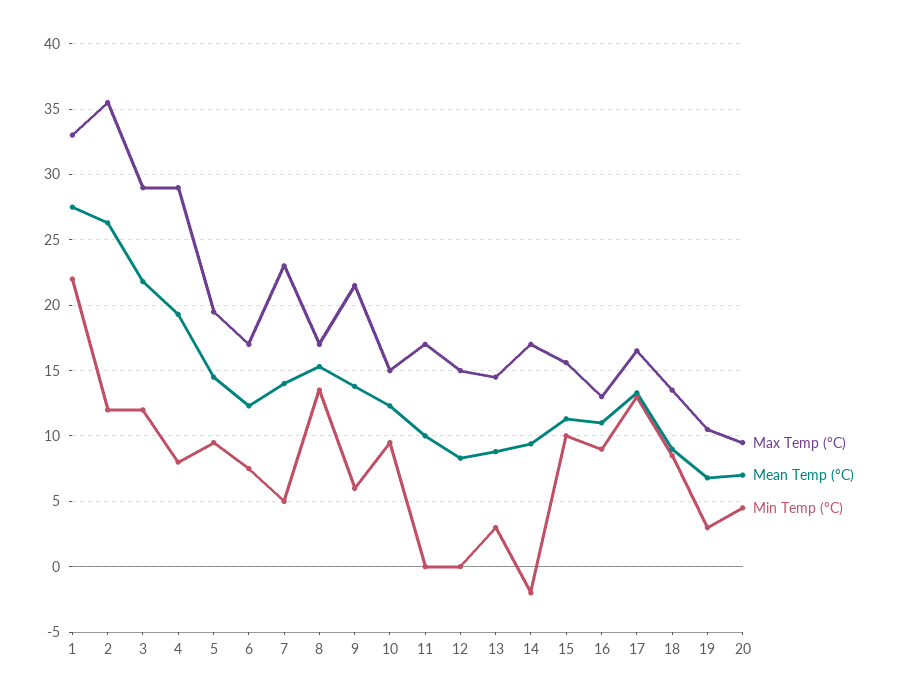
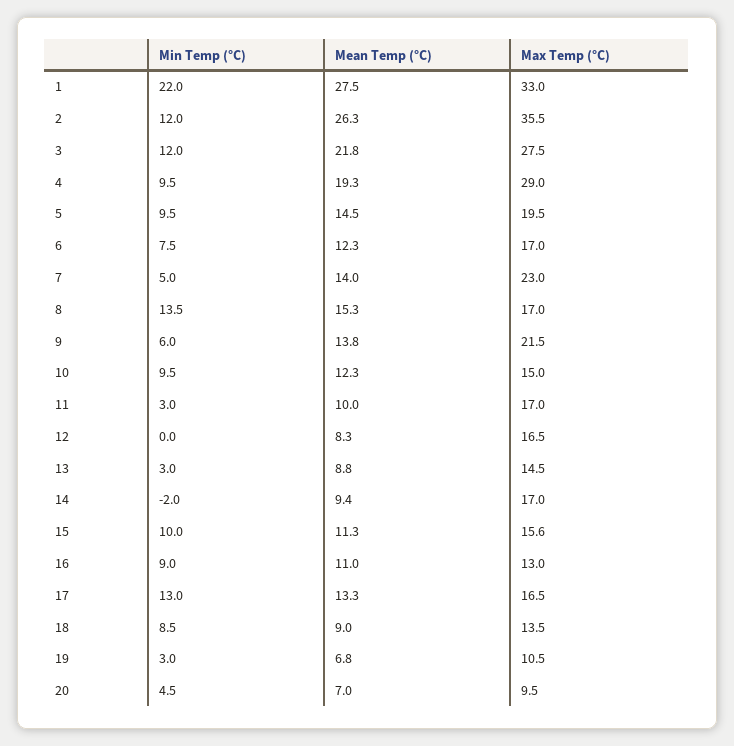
  {
    "Max Temp (°C)": {
      "1": 33,
      "2": 35.5,
-     "3": 29,
+     "3": 27.5,
      "4": 29,
      "5": 19.5,
      "6": 17,
      "7": 23,
      "8": 17,
      "9": 21.5,
      "10": 15,
      "11": 17,
-     "12": 15,
+     "12": 16.5,
      "13": 14.5,
      "14": 17,
      "15": 15.6,
      "16": 13,
      "17": 16.5,
      "18": 13.5,
      "19": 10.5,
      "20": 9.5
    },
    "Mean Temp (°C)": {
      "1": 27.5,
      "2": 26.3,
      "3": 21.8,
      "4": 19.3,
      "5": 14.5,
      "6": 12.3,
      "7": 14,
      "8": 15.3,
      "9": 13.8,
      "10": 12.3,
      "11": 10,
      "12": 8.3,
      "13": 8.8,
      "14": 9.4,
      "15": 11.3,
      "16": 11,
      "17": 13.3,
      "18": 9,
      "19": 6.8,
      "20": 7
    },
    "Min Temp (°C)": {
      "1": 22,
      "2": 12,
      "3": 12,
-     "4": 8,
+     "4": 9.5,
      "5": 9.5,
      "6": 7.5,
      "7": 5,
      "8": 13.5,
      "9": 6,
      "10": 9.5,
-     "11": 0,
+     "11": 3,
      "12": 0,
      "13": 3,
      "14": -2,
      "15": 10,
      "16": 9,
      "17": 13,
      "18": 8.5,
      "19": 3,
      "20": 4.5
    }
  }

